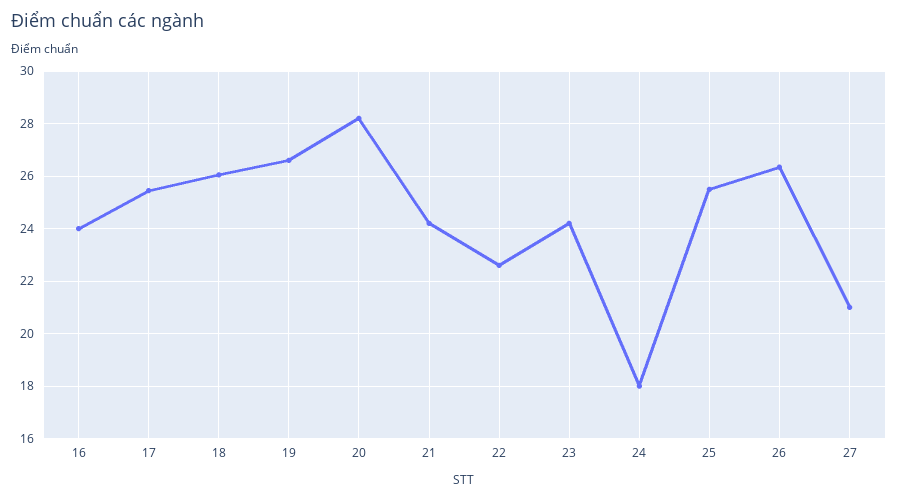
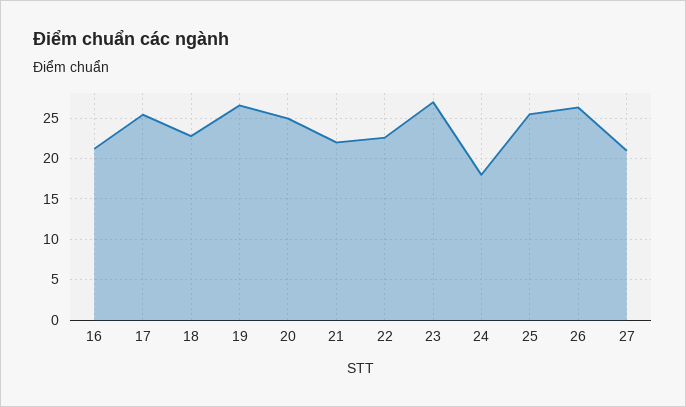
  {
-   "16": 24,
+   "16": 21,
    "17": 25.5,
-   "18": 26,
+   "18": 23,
    "19": 26.5,
-   "20": 28.25,
+   "20": 25,
-   "21": 24.25,
+   "21": 22,
    "22": 22.5,
-   "23": 24.25,
+   "23": 27,
    "24": 18,
    "25": 25.5,
    "26": 26.25,
    "27": 21
  }

